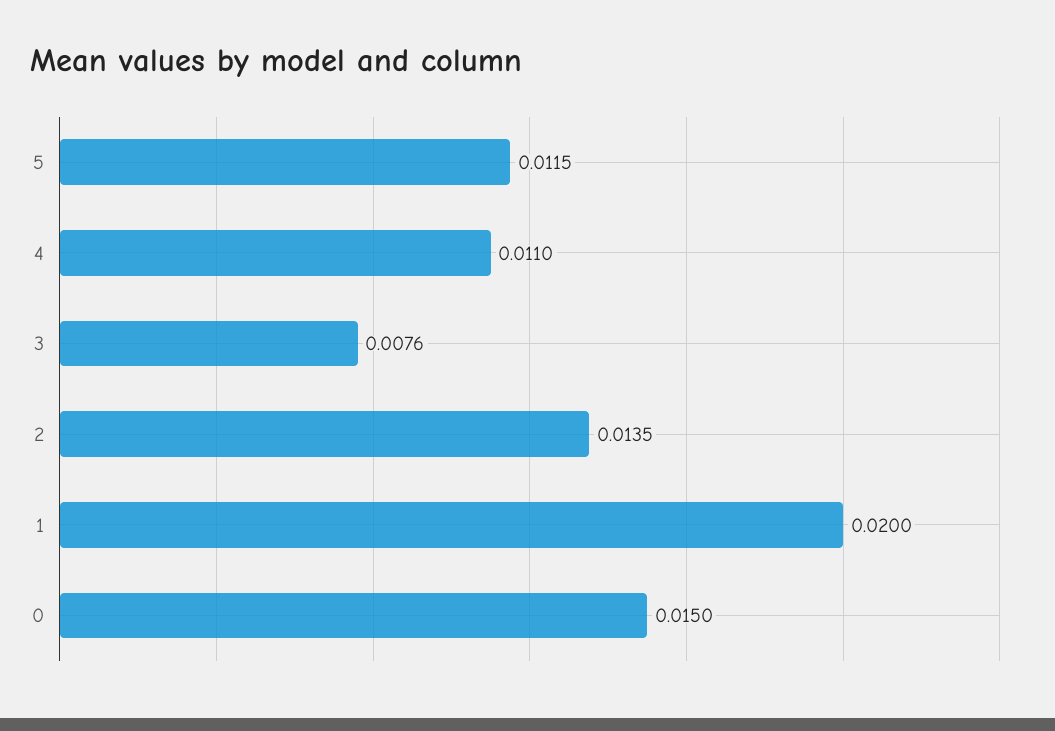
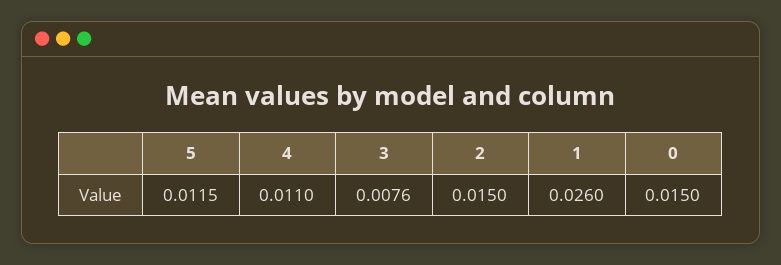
  {
    "5": 0.0115,
    "4": 0.011,
    "3": 0.0076,
-   "2": 0.0135,
+   "2": 0.015,
-   "1": 0.02,
+   "1": 0.026,
    "0": 0.015
  }

